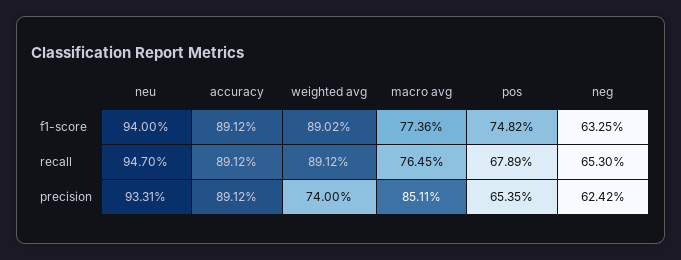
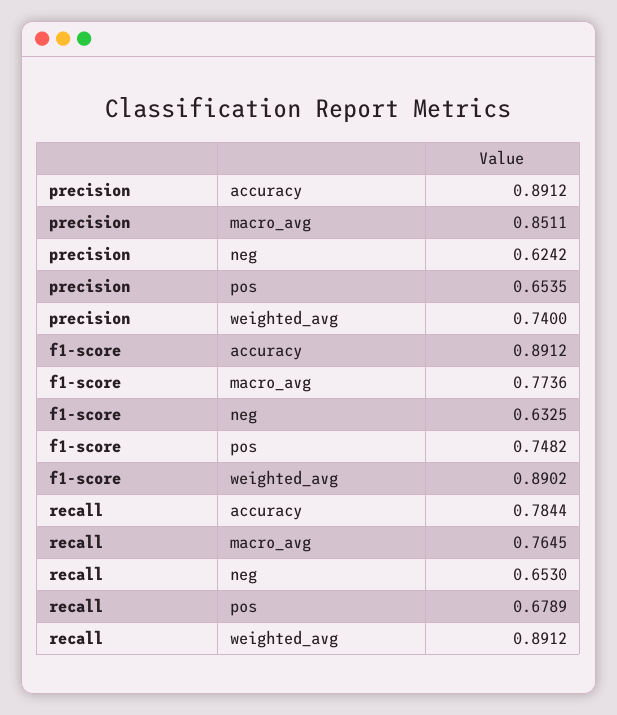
  {
-   "neu": {
-     "f1-score": 0.94,
-     "recall": 0.947,
-     "precision": 0.9331
-   },
    "accuracy": {
      "f1-score": 0.8912,
-     "recall": 0.8912,
+     "recall": 0.7844,
      "precision": 0.8912
    },
    "weighted avg": {
      "f1-score": 0.8902,
      "recall": 0.8912,
      "precision": 0.74
    },
    "macro avg": {
      "f1-score": 0.7736,
      "recall": 0.7645,
      "precision": 0.8511
    },
    "pos": {
      "f1-score": 0.7482,
      "recall": 0.6789,
      "precision": 0.6535
    },
    "neg": {
      "f1-score": 0.6325,
      "recall": 0.653,
      "precision": 0.6242
    }
  }

